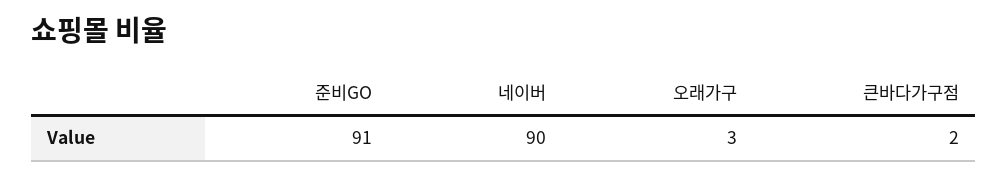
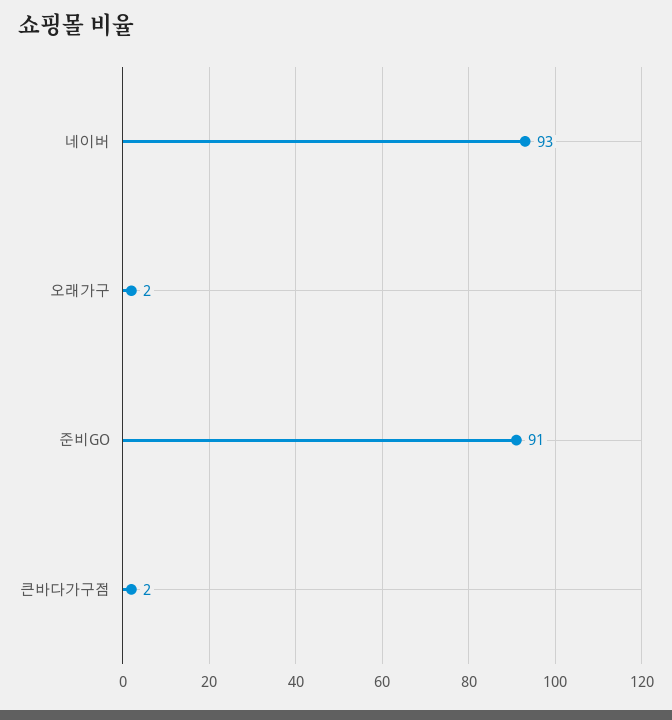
  {
    "준비GO": 91,
-   "네이버": 90,
+   "네이버": 93,
-   "오래가구": 3,
+   "오래가구": 2,
    "큰바다가구점": 2
  }

